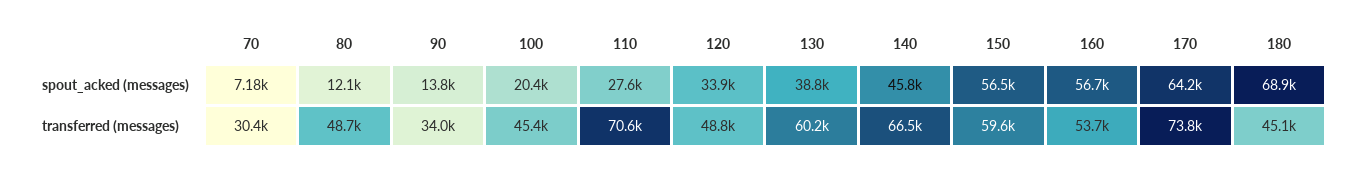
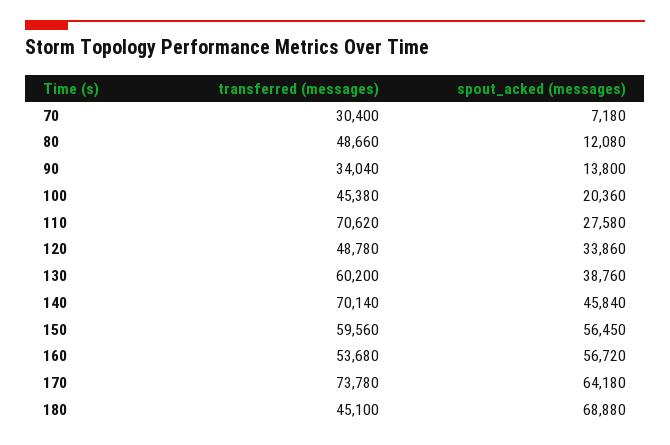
  {
    "70": {
      "spout_acked (messages)": 7180,
      "transferred (messages)": 30400
    },
    "80": {
      "spout_acked (messages)": 12080,
      "transferred (messages)": 48660
    },
    "90": {
      "spout_acked (messages)": 13800,
      "transferred (messages)": 34040
    },
    "100": {
      "spout_acked (messages)": 20360,
      "transferred (messages)": 45380
    },
    "110": {
      "spout_acked (messages)": 27580,
      "transferred (messages)": 70620
    },
    "120": {
      "spout_acked (messages)": 33860,
      "transferred (messages)": 48780
    },
    "130": {
      "spout_acked (messages)": 38760,
      "transferred (messages)": 60200
    },
    "140": {
      "spout_acked (messages)": 45840,
-     "transferred (messages)": 66500
+     "transferred (messages)": 70140
    },
    "150": {
      "spout_acked (messages)": 56450,
      "transferred (messages)": 59560
    },
    "160": {
      "spout_acked (messages)": 56720,
      "transferred (messages)": 53680
    },
    "170": {
      "spout_acked (messages)": 64180,
      "transferred (messages)": 73780
    },
    "180": {
      "spout_acked (messages)": 68880,
      "transferred (messages)": 45100
    }
  }

